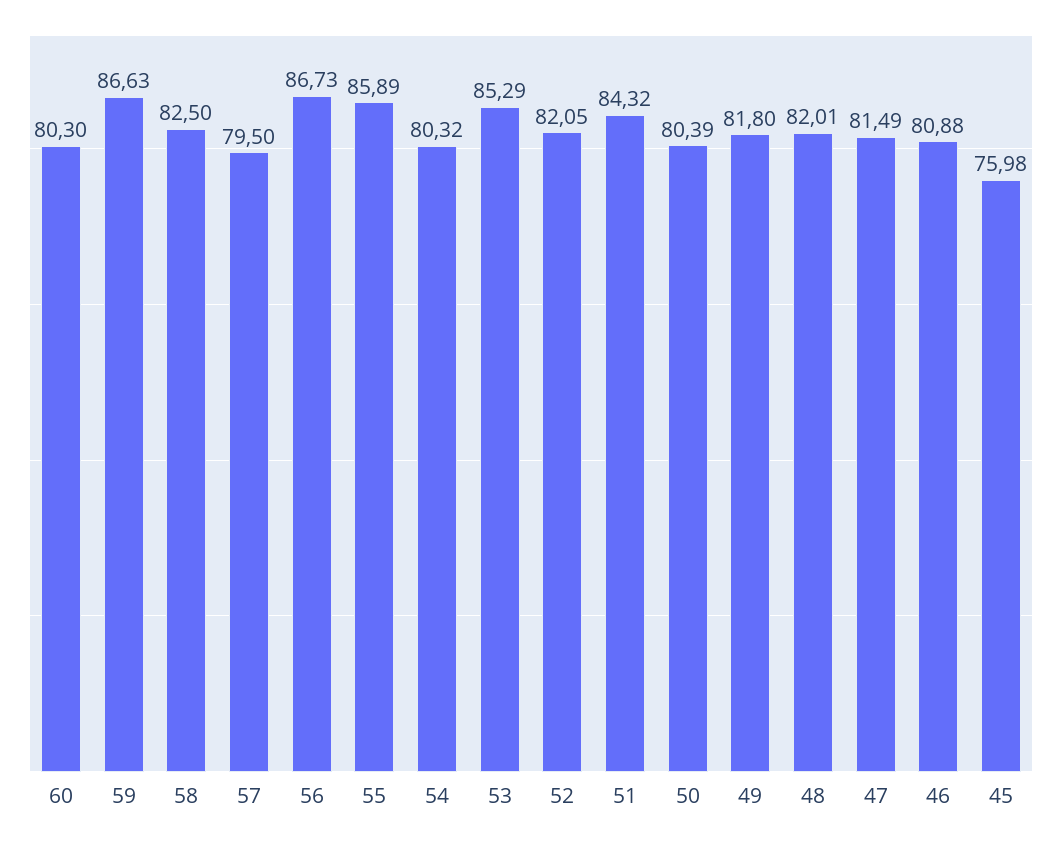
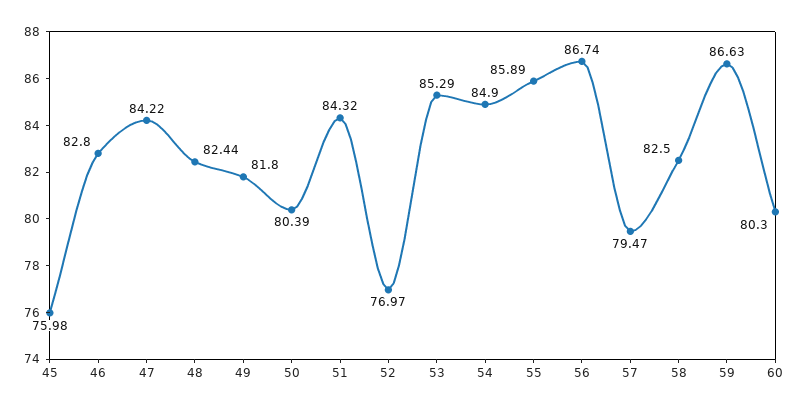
  {
    "60": 80.3,
    "59": 86.63,
    "58": 82.5,
-   "57": 79.5,
+   "57": 79.47,
-   "56": 86.73,
+   "56": 86.74,
    "55": 85.89,
-   "54": 80.32,
+   "54": 84.9,
    "53": 85.29,
-   "52": 82.05,
+   "52": 76.97,
    "51": 84.32,
    "50": 80.39,
    "49": 81.8,
-   "48": 82.01,
+   "48": 82.44,
-   "47": 81.49,
+   "47": 84.22,
-   "46": 80.88,
+   "46": 82.8,
    "45": 75.98
  }

